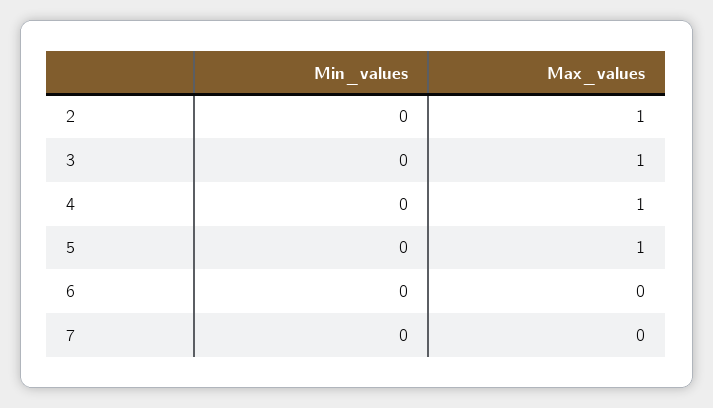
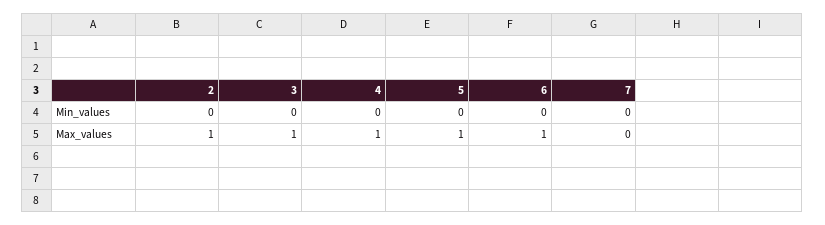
  {
    "Min_values": {
      "2": 0,
      "3": 0,
      "4": 0,
      "5": 0,
      "6": 0,
      "7": 0
    },
    "Max_values": {
      "2": 1,
      "3": 1,
      "4": 1,
      "5": 1,
-     "6": 0,
+     "6": 1,
      "7": 0
    }
  }

